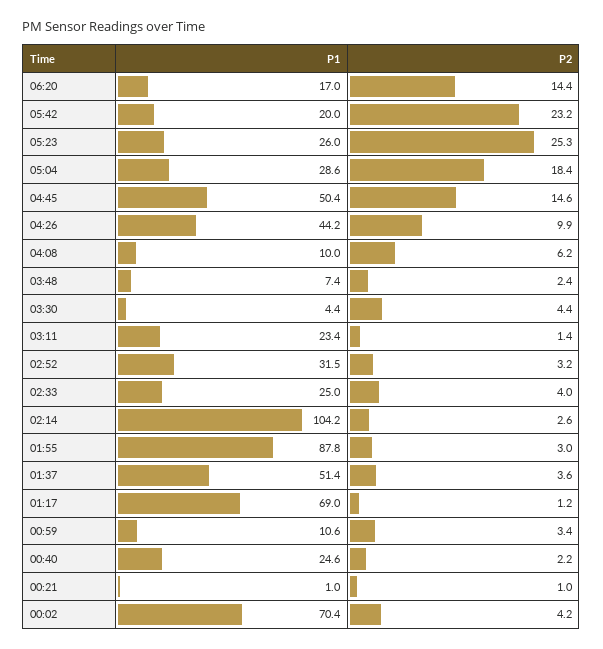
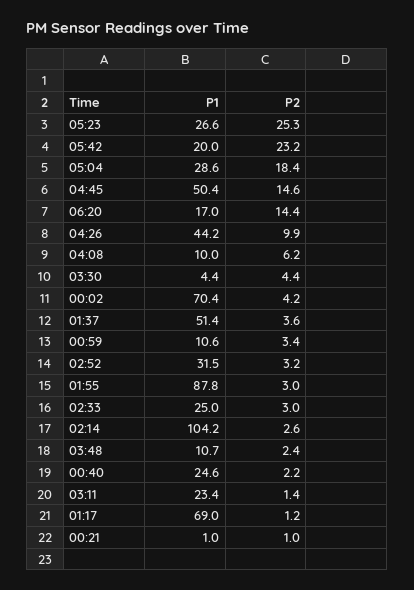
  {
    "P1": {
      "06:20": 17,
      "05:42": 20,
-     "05:23": 26,
+     "05:23": 26.6,
      "05:04": 28.6,
      "04:45": 50.4,
      "04:26": 44.2,
      "04:08": 10,
-     "03:48": 7.4,
+     "03:48": 10.7,
      "03:30": 4.4,
      "03:11": 23.4,
      "02:52": 31.5,
      "02:33": 25,
      "02:14": 104.2,
      "01:55": 87.8,
      "01:37": 51.4,
      "01:17": 69,
      "00:59": 10.6,
      "00:40": 24.6,
      "00:21": 1,
      "00:02": 70.4
    },
    "P2": {
      "06:20": 14.4,
      "05:42": 23.2,
      "05:23": 25.3,
      "05:04": 18.4,
      "04:45": 14.6,
      "04:26": 9.9,
      "04:08": 6.2,
      "03:48": 2.4,
      "03:30": 4.4,
      "03:11": 1.4,
      "02:52": 3.2,
-     "02:33": 4,
+     "02:33": 3,
      "02:14": 2.6,
      "01:55": 3,
      "01:37": 3.6,
      "01:17": 1.2,
      "00:59": 3.4,
      "00:40": 2.2,
      "00:21": 1,
      "00:02": 4.2
    }
  }

